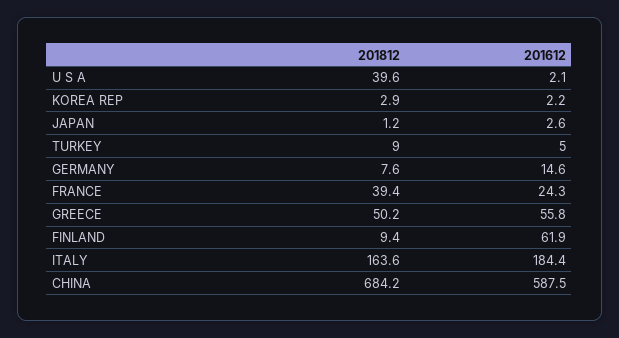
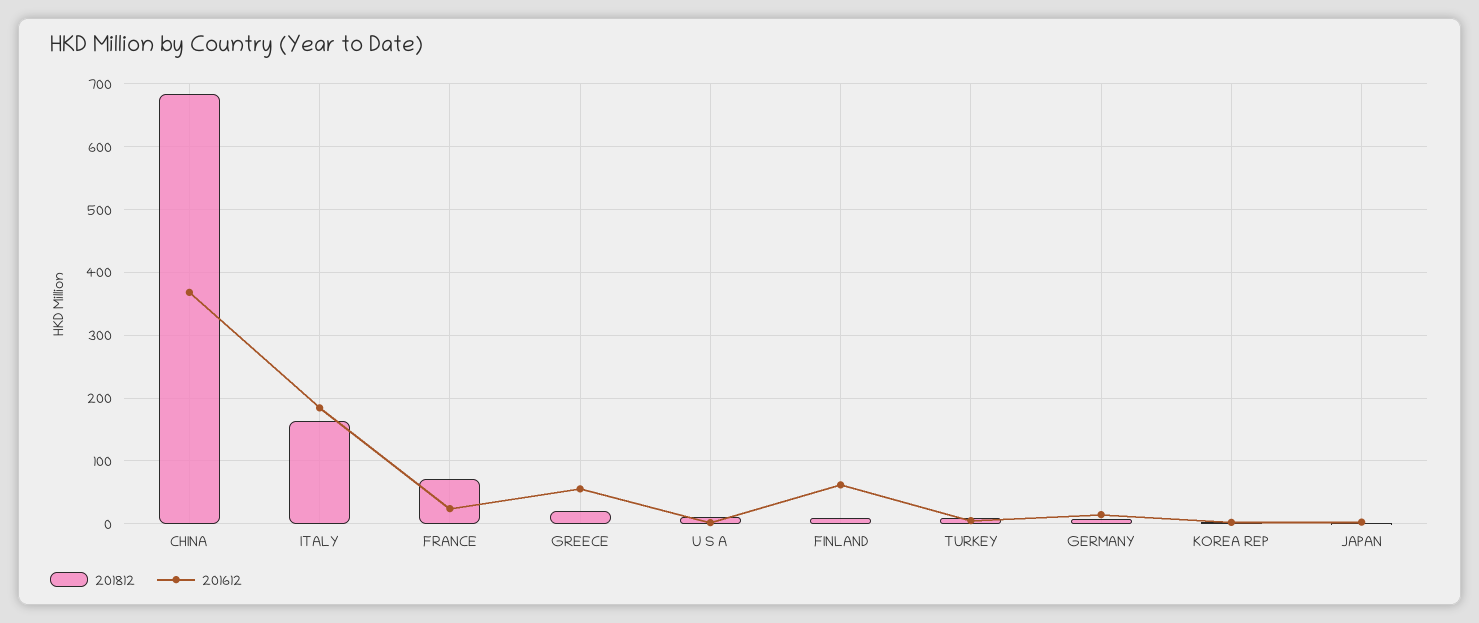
  {
    "201812": {
-     "U S A": 39.6,
+     "U S A": 10,
      "KOREA REP": 2.9,
      "JAPAN": 1.2,
      "TURKEY": 9,
      "GERMANY": 7.6,
-     "FRANCE": 39.4,
+     "FRANCE": 70,
-     "GREECE": 50.2,
+     "GREECE": 20,
      "FINLAND": 9.4,
      "ITALY": 163.6,
      "CHINA": 684.2
    },
    "201612": {
      "U S A": 2.1,
      "KOREA REP": 2.2,
      "JAPAN": 2.6,
      "TURKEY": 5,
      "GERMANY": 14.6,
      "FRANCE": 24.3,
      "GREECE": 55.8,
      "FINLAND": 61.9,
      "ITALY": 184.4,
-     "CHINA": 587.5
+     "CHINA": 370
    }
  }

